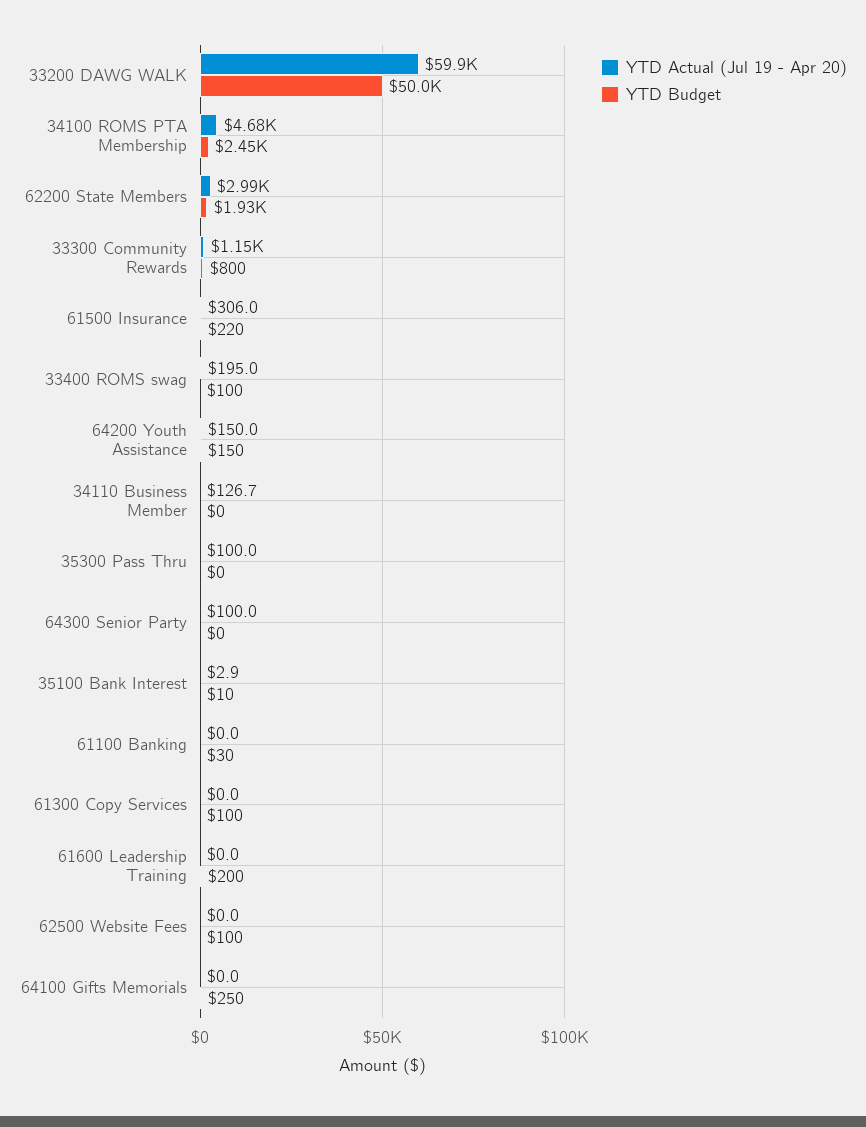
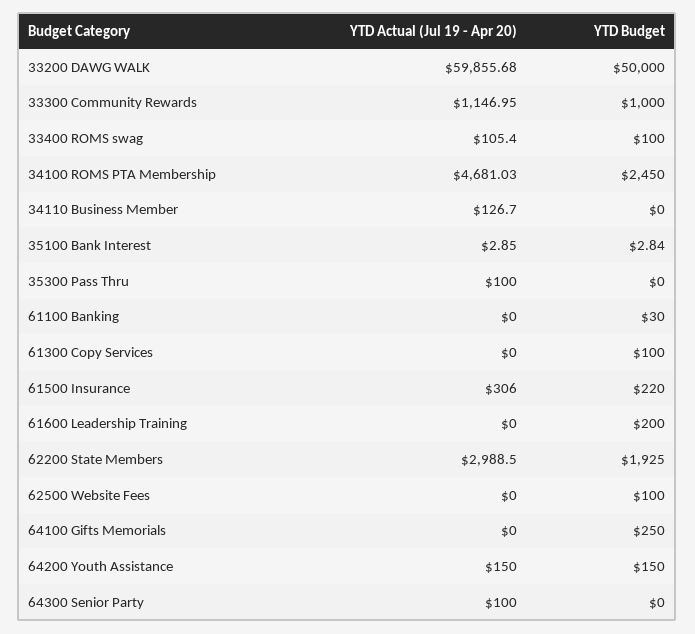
  {
    "YTD Actual (Jul 19 - Apr 20)": {
      "33200 DAWG WALK": 59855.68,
      "34100 ROMS PTA Membership": 4681.03,
      "62200 State Members": 2988.5,
      "33300 Community Rewards": 1146.95,
      "61500 Insurance": 306,
-     "33400 ROMS swag": 195,
+     "33400 ROMS swag": 105.4,
      "64200 Youth Assistance": 150,
      "34110 Business Member": 126.7,
      "35300 Pass Thru": 100,
      "64300 Senior Party": 100,
      "35100 Bank Interest": 2.85,
      "61100 Banking": 0,
      "61300 Copy Services": 0,
      "61600 Leadership Training": 0,
      "62500 Website Fees": 0,
      "64100 Gifts Memorials": 0
    },
    "YTD Budget": {
      "33200 DAWG WALK": 50000,
      "34100 ROMS PTA Membership": 2450,
      "62200 State Members": 1925,
-     "33300 Community Rewards": 800,
+     "33300 Community Rewards": 1000,
      "61500 Insurance": 220,
      "33400 ROMS swag": 100,
      "64200 Youth Assistance": 150,
      "34110 Business Member": 0,
      "35300 Pass Thru": 0,
      "64300 Senior Party": 0,
-     "35100 Bank Interest": 10,
+     "35100 Bank Interest": 2.84,
      "61100 Banking": 30,
      "61300 Copy Services": 100,
      "61600 Leadership Training": 200,
      "62500 Website Fees": 100,
      "64100 Gifts Memorials": 250
    }
  }

